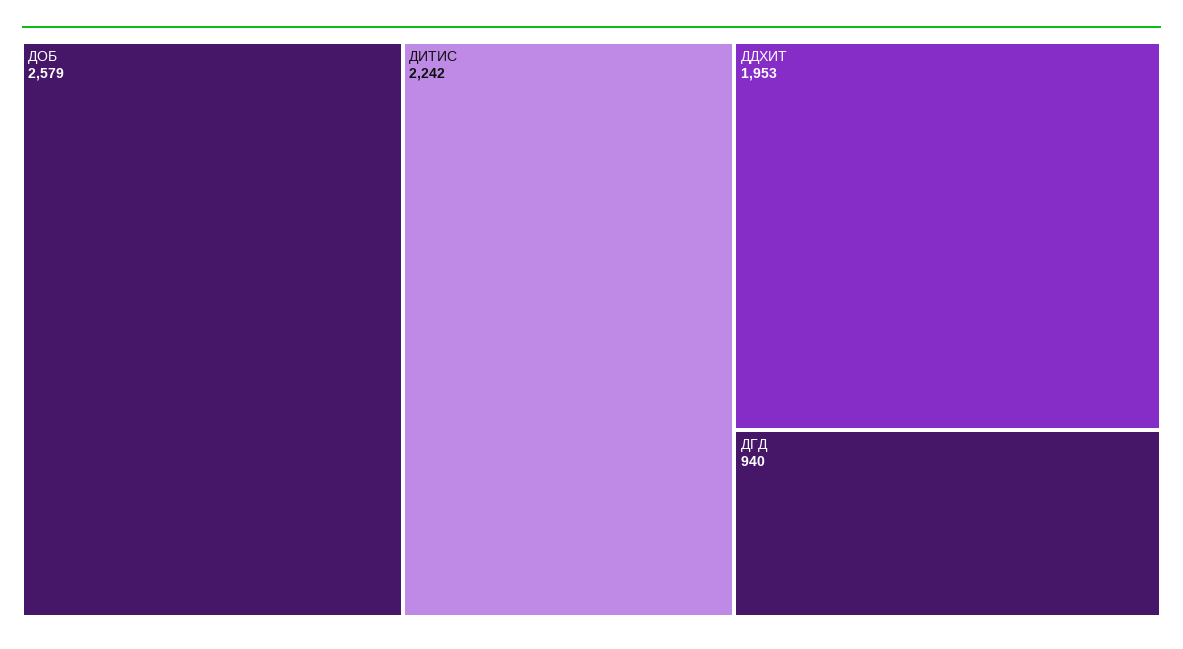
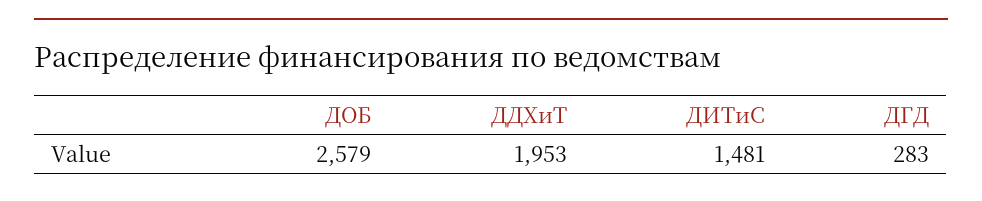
  {
    "ДОБ": 2579,
-   "ДИТИС": 2242,
+   "ДИТИС": 1481,
    "ДДХИТ": 1953,
-   "ДГД": 940
+   "ДГД": 283
  }

